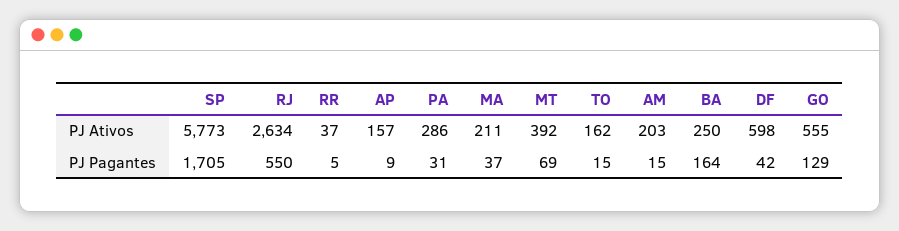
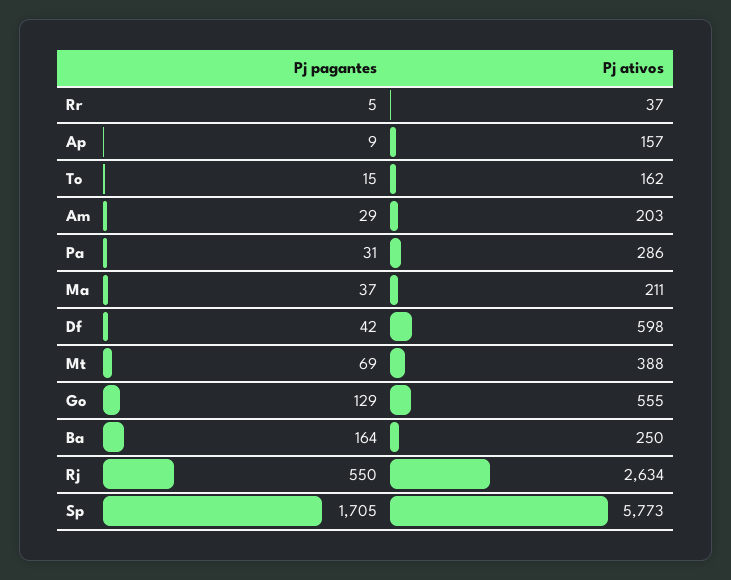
  {
    "SP": {
      "PJ Ativos": 5773,
      "PJ Pagantes": 1705
    },
    "RJ": {
      "PJ Ativos": 2634,
      "PJ Pagantes": 550
    },
    "RR": {
      "PJ Ativos": 37,
      "PJ Pagantes": 5
    },
    "AP": {
      "PJ Ativos": 157,
      "PJ Pagantes": 9
    },
    "PA": {
      "PJ Ativos": 286,
      "PJ Pagantes": 31
    },
    "MA": {
      "PJ Ativos": 211,
      "PJ Pagantes": 37
    },
    "MT": {
-     "PJ Ativos": 392,
+     "PJ Ativos": 388,
      "PJ Pagantes": 69
    },
    "TO": {
      "PJ Ativos": 162,
      "PJ Pagantes": 15
    },
    "AM": {
      "PJ Ativos": 203,
-     "PJ Pagantes": 15
+     "PJ Pagantes": 29
    },
    "BA": {
      "PJ Ativos": 250,
      "PJ Pagantes": 164
    },
    "DF": {
      "PJ Ativos": 598,
      "PJ Pagantes": 42
    },
    "GO": {
      "PJ Ativos": 555,
      "PJ Pagantes": 129
    }
  }

